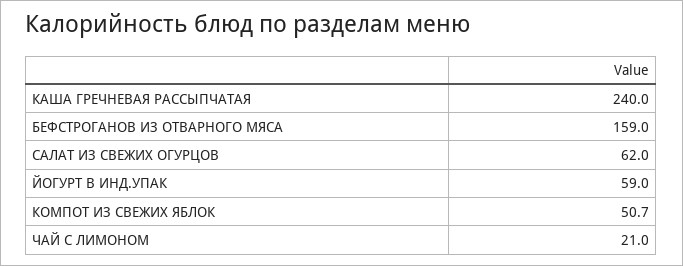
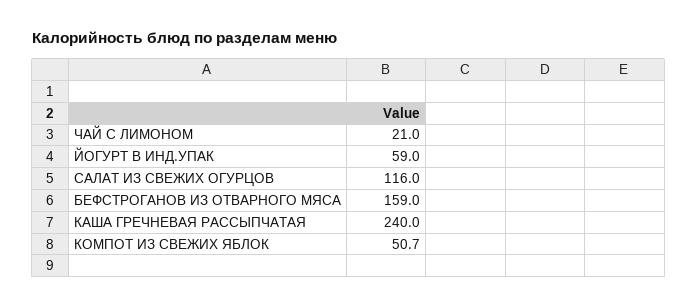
  {
    "КАША ГРЕЧНЕВАЯ РАССЫПЧАТАЯ": 240,
    "БЕФСТРОГАНОВ ИЗ ОТВАРНОГО МЯСА": 159,
-   "САЛАТ ИЗ СВЕЖИХ ОГУРЦОВ": 62,
+   "САЛАТ ИЗ СВЕЖИХ ОГУРЦОВ": 116,
    "ЙОГУРТ В ИНД.УПАК": 59,
    "КОМПОТ ИЗ СВЕЖИХ ЯБЛОК": 50.7,
    "ЧАЙ С ЛИМОНОМ": 21
  }

